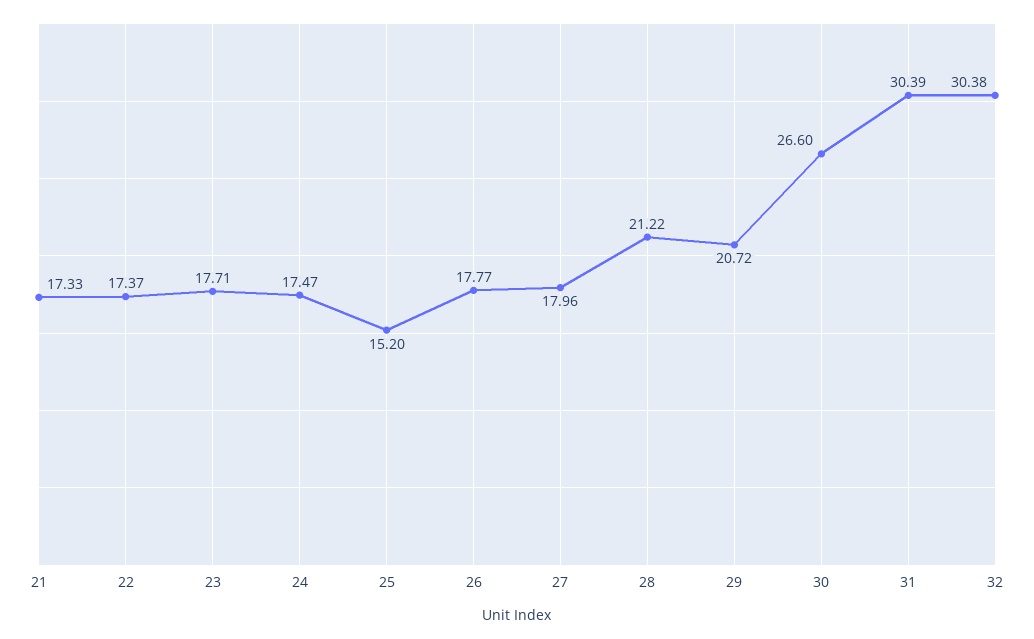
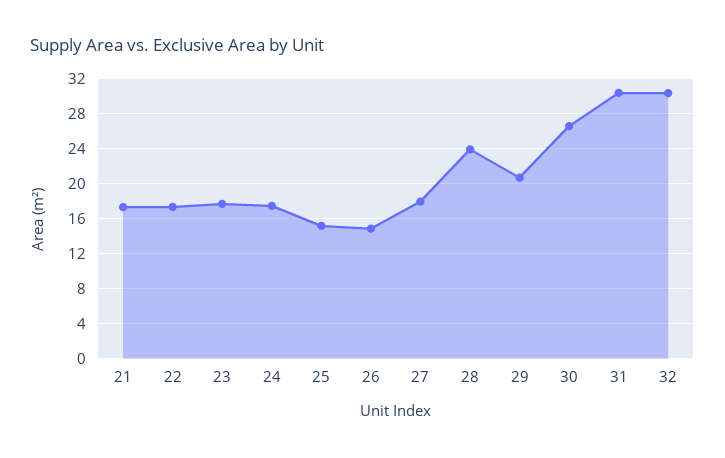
  {
    "21": 17.33,
    "22": 17.37,
    "23": 17.71,
    "24": 17.47,
    "25": 15.2,
-   "26": 17.77,
+   "26": 15,
    "27": 17.96,
-   "28": 21.22,
+   "28": 24,
    "29": 20.72,
    "30": 26.6,
    "31": 30.39,
    "32": 30.38
  }

